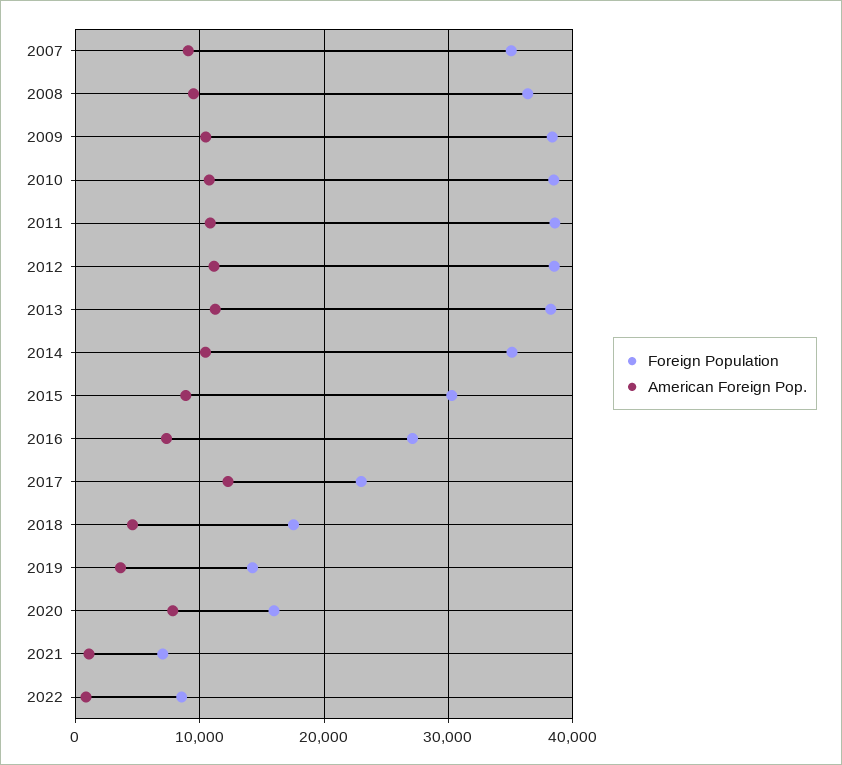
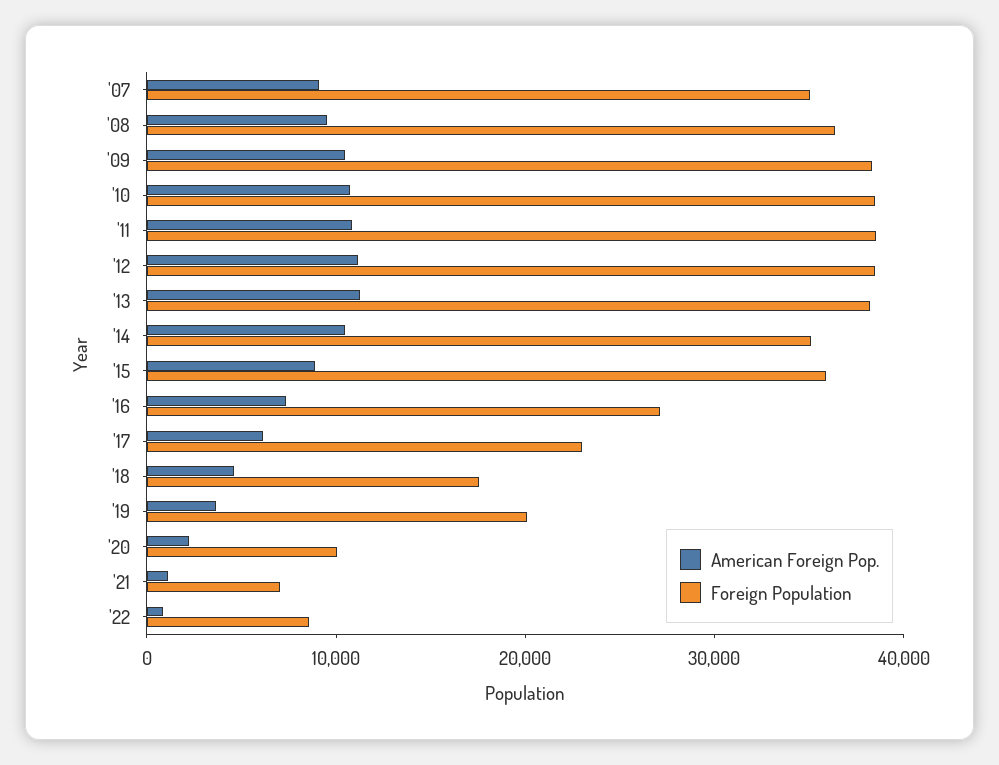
  {
    "Foreign Population": {
      "2007": 35000,
      "2008": 36000,
      "2009": 38000,
      "2010": 38000,
      "2011": 39000,
      "2012": 39000,
      "2013": 38000,
      "2014": 35000,
-     "2015": 30000,
+     "2015": 36000,
      "2016": 27000,
      "2017": 23000,
      "2018": 18000,
-     "2019": 14000,
+     "2019": 20000,
-     "2020": 16000,
+     "2020": 10000,
      "2021": 7000,
      "2022": 9000
    },
    "American Foreign Pop.": {
      "2007": 9000,
      "2008": 9000,
      "2009": 10000,
      "2010": 11000,
      "2011": 11000,
      "2012": 11000,
      "2013": 11000,
      "2014": 10000,
      "2015": 9000,
      "2016": 7000,
-     "2017": 12000,
+     "2017": 6000,
      "2018": 5000,
      "2019": 4000,
-     "2020": 8000,
+     "2020": 2000,
      "2021": 1000,
      "2022": 1000
    }
  }

